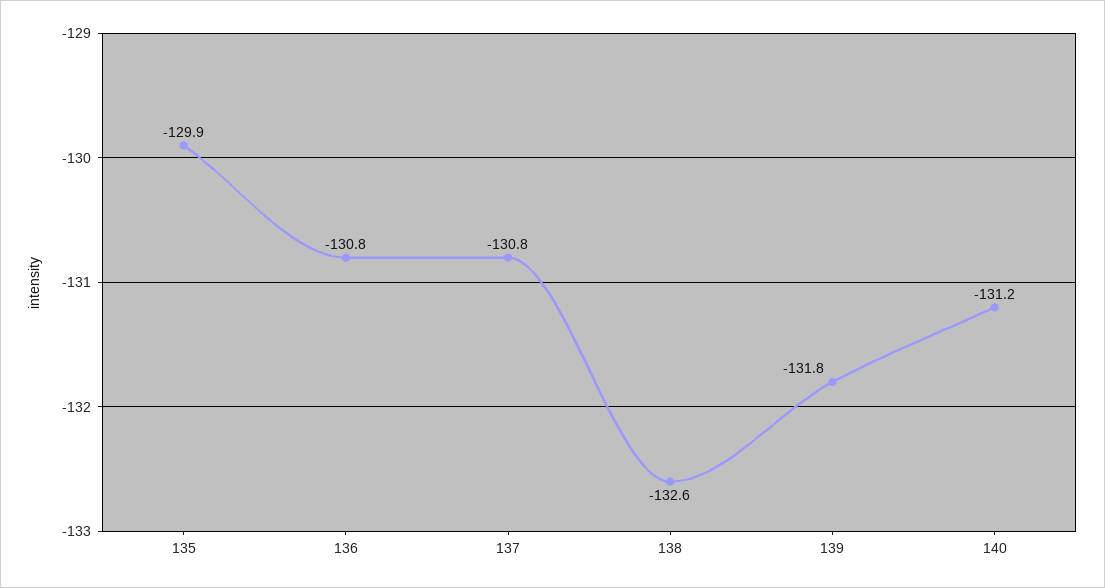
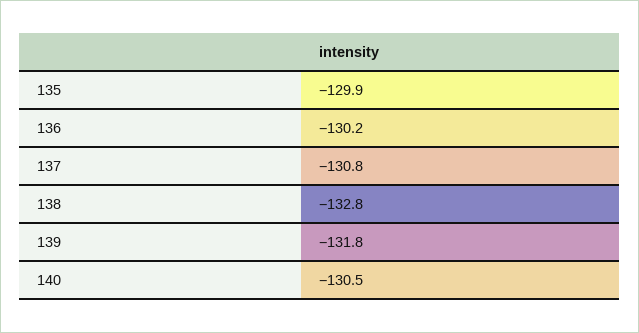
  {
    "135": -129.9,
-   "136": -130.8,
+   "136": -130.2,
    "137": -130.8,
-   "138": -132.6,
+   "138": -132.8,
    "139": -131.8,
-   "140": -131.2
+   "140": -130.5
  }

